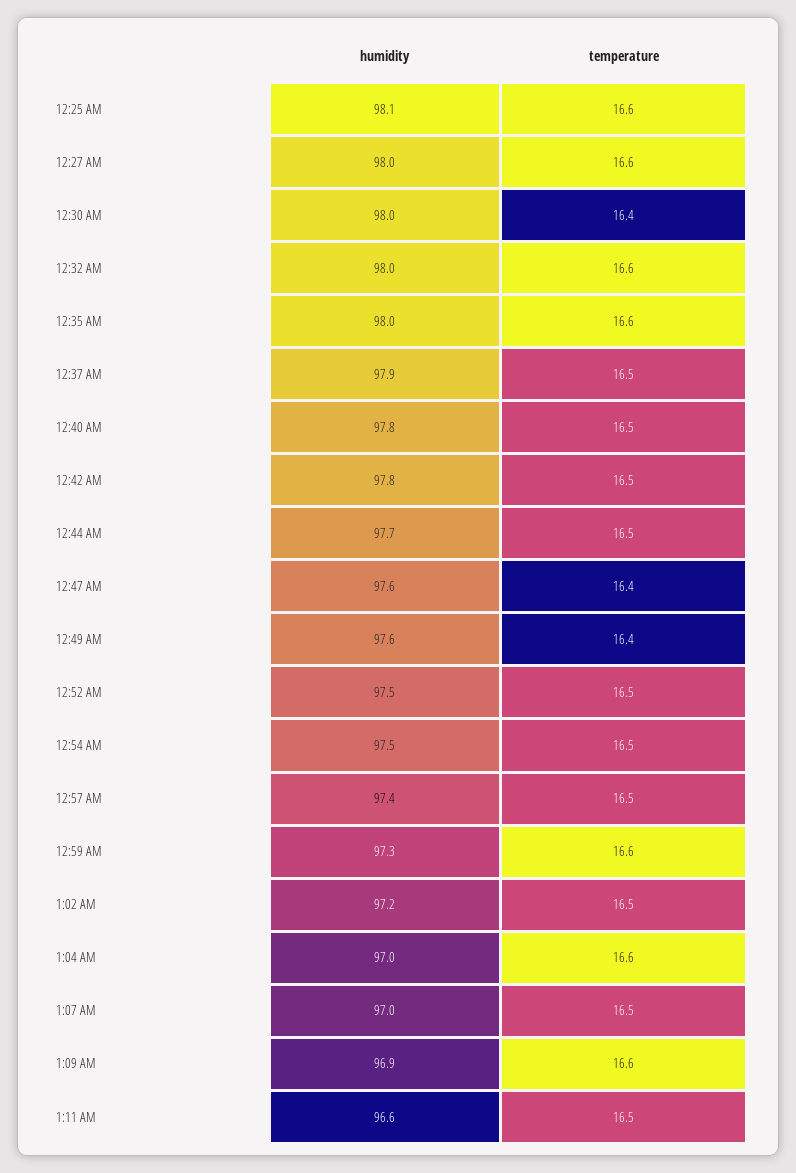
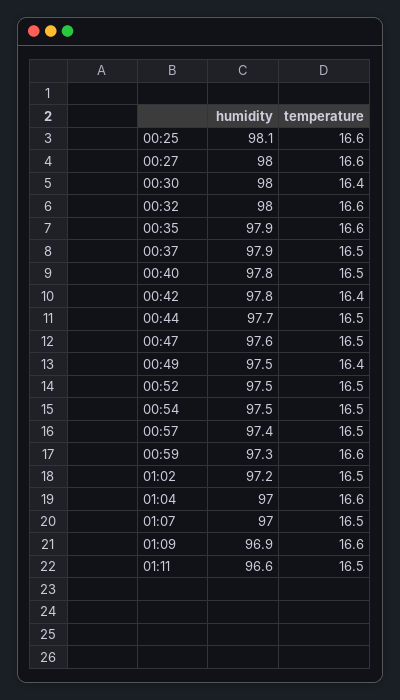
  {
    "humidity": {
      "12:25 AM": 98.1,
      "12:27 AM": 98,
      "12:30 AM": 98,
      "12:32 AM": 98,
-     "12:35 AM": 98,
+     "12:35 AM": 97.9,
      "12:37 AM": 97.9,
      "12:40 AM": 97.8,
      "12:42 AM": 97.8,
      "12:44 AM": 97.7,
      "12:47 AM": 97.6,
-     "12:49 AM": 97.6,
+     "12:49 AM": 97.5,
      "12:52 AM": 97.5,
      "12:54 AM": 97.5,
      "12:57 AM": 97.4,
      "12:59 AM": 97.3,
      "1:02 AM": 97.2,
      "1:04 AM": 97,
      "1:07 AM": 97,
      "1:09 AM": 96.9,
      "1:11 AM": 96.6
    },
    "temperature": {
      "12:25 AM": 16.6,
      "12:27 AM": 16.6,
      "12:30 AM": 16.4,
      "12:32 AM": 16.6,
      "12:35 AM": 16.6,
      "12:37 AM": 16.5,
      "12:40 AM": 16.5,
-     "12:42 AM": 16.5,
+     "12:42 AM": 16.4,
      "12:44 AM": 16.5,
-     "12:47 AM": 16.4,
+     "12:47 AM": 16.5,
      "12:49 AM": 16.4,
      "12:52 AM": 16.5,
      "12:54 AM": 16.5,
      "12:57 AM": 16.5,
      "12:59 AM": 16.6,
      "1:02 AM": 16.5,
      "1:04 AM": 16.6,
      "1:07 AM": 16.5,
      "1:09 AM": 16.6,
      "1:11 AM": 16.5
    }
  }

